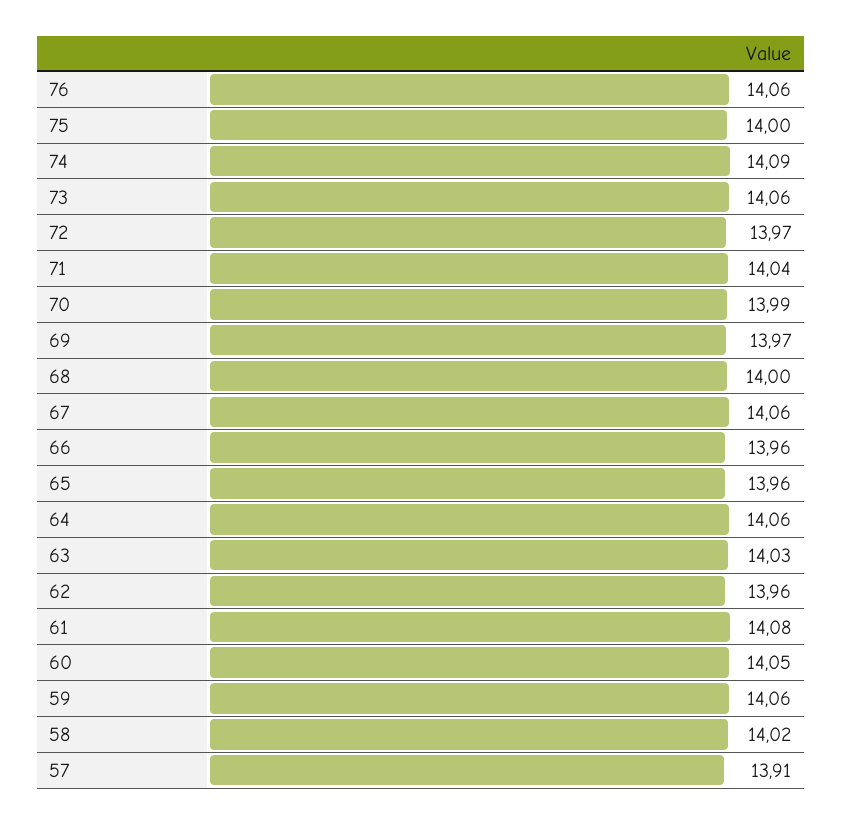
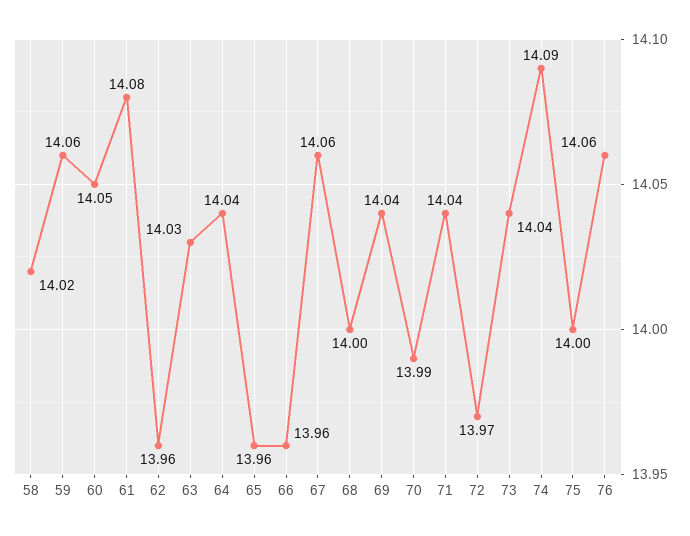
  {
    "76": 14.06,
    "75": 14,
    "74": 14.09,
-   "73": 14.06,
+   "73": 14.04,
    "72": 13.97,
    "71": 14.04,
    "70": 13.99,
-   "69": 13.97,
+   "69": 14.04,
    "68": 14,
    "67": 14.06,
    "66": 13.96,
    "65": 13.96,
-   "64": 14.06,
+   "64": 14.04,
    "63": 14.03,
    "62": 13.96,
    "61": 14.08,
    "60": 14.05,
    "59": 14.06,
-   "58": 14.02,
+   "58": 14.02
-   "57": 13.91
  }

